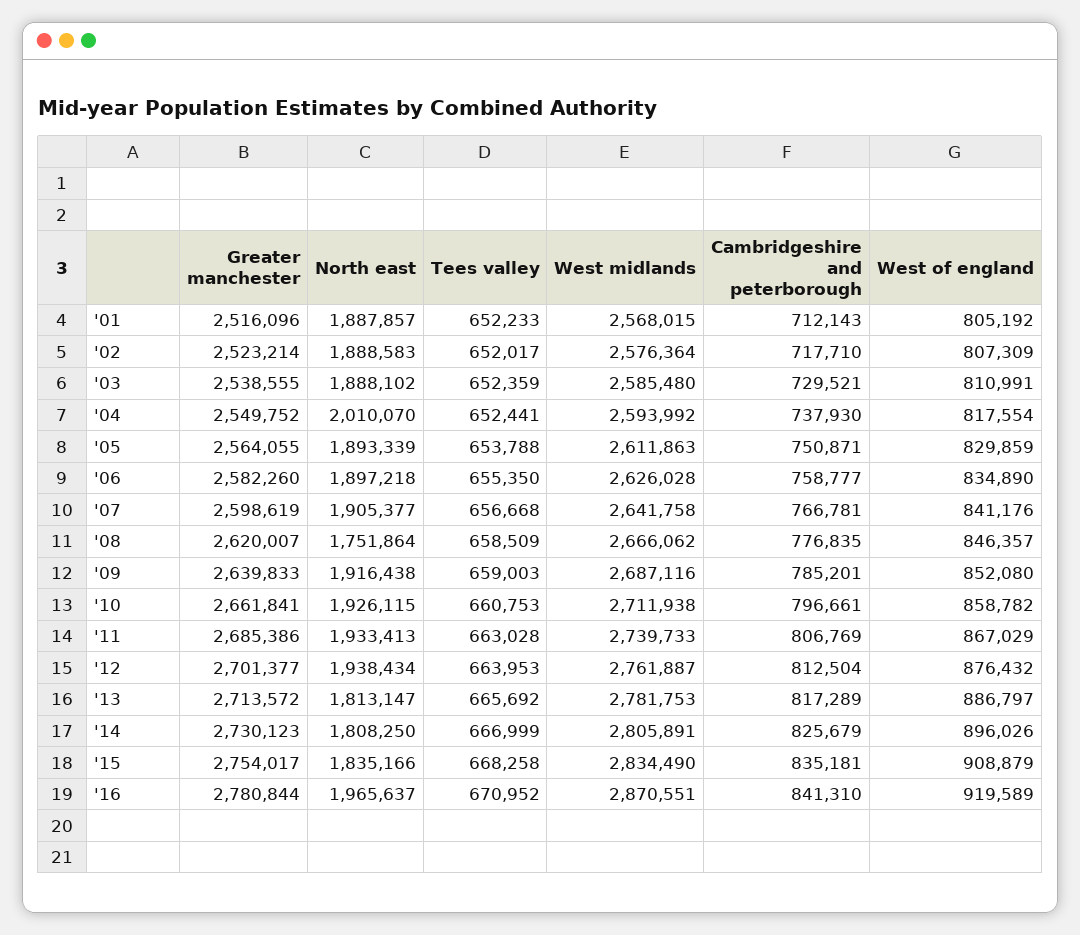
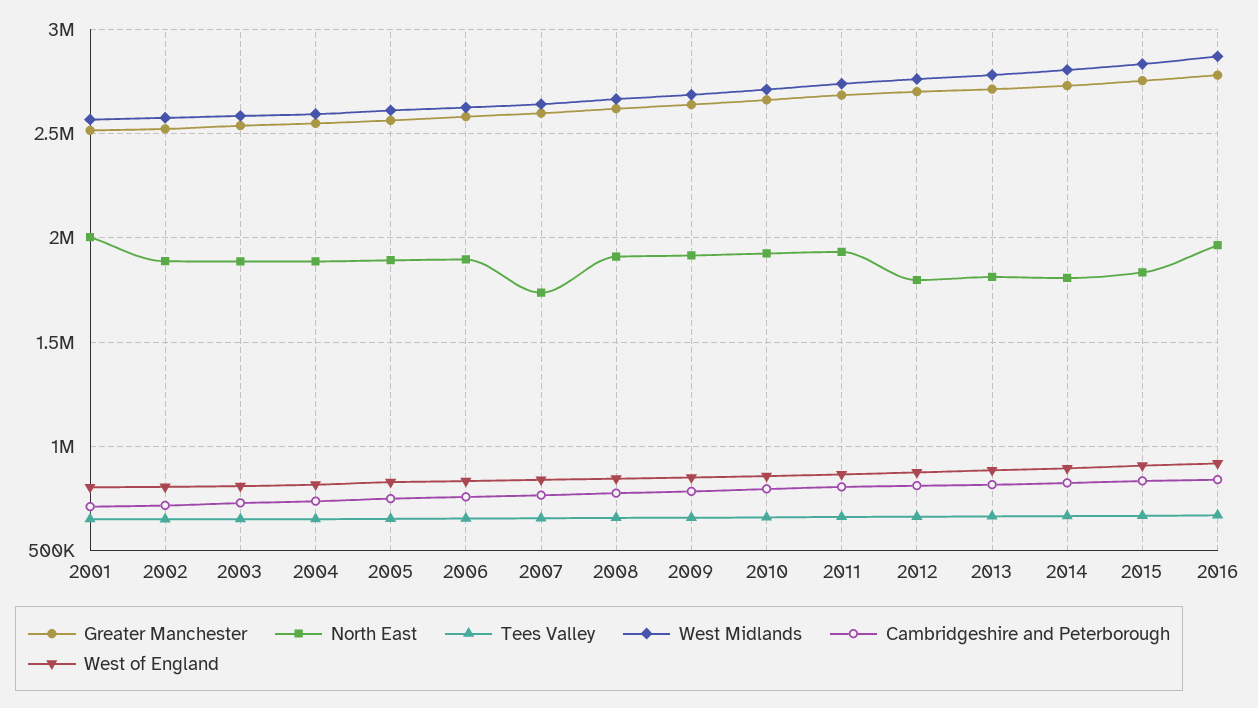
  {
    "Greater manchester": {
      "'01": 2516096,
      "'02": 2523214,
      "'03": 2538555,
      "'04": 2549752,
      "'05": 2564055,
      "'06": 2582260,
      "'07": 2598619,
      "'08": 2620007,
      "'09": 2639833,
      "'10": 2661841,
      "'11": 2685386,
      "'12": 2701377,
      "'13": 2713572,
      "'14": 2730123,
      "'15": 2754017,
      "'16": 2780844
    },
    "North east": {
-     "'01": 1887857,
+     "'01": 2000000,
      "'02": 1888583,
      "'03": 1888102,
-     "'04": 2010070,
+     "'04": 1900000,
      "'05": 1893339,
      "'06": 1897218,
-     "'07": 1905377,
+     "'07": 1750000,
-     "'08": 1751864,
+     "'08": 1900000,
      "'09": 1916438,
      "'10": 1926115,
      "'11": 1933413,
-     "'12": 1938434,
+     "'12": 1800000,
      "'13": 1813147,
      "'14": 1808250,
      "'15": 1835166,
      "'16": 1965637
    },
    "Tees valley": {
      "'01": 652233,
      "'02": 652017,
      "'03": 652359,
      "'04": 652441,
      "'05": 653788,
      "'06": 655350,
      "'07": 656668,
      "'08": 658509,
      "'09": 659003,
      "'10": 660753,
      "'11": 663028,
      "'12": 663953,
      "'13": 665692,
      "'14": 666999,
      "'15": 668258,
      "'16": 670952
    },
    "West midlands": {
      "'01": 2568015,
      "'02": 2576364,
      "'03": 2585480,
      "'04": 2593992,
      "'05": 2611863,
      "'06": 2626028,
      "'07": 2641758,
      "'08": 2666062,
      "'09": 2687116,
      "'10": 2711938,
      "'11": 2739733,
      "'12": 2761887,
      "'13": 2781753,
      "'14": 2805891,
      "'15": 2834490,
      "'16": 2870551
    },
    "Cambridgeshire and peterborough": {
      "'01": 712143,
      "'02": 717710,
      "'03": 729521,
      "'04": 737930,
      "'05": 750871,
      "'06": 758777,
      "'07": 766781,
      "'08": 776835,
      "'09": 785201,
      "'10": 796661,
      "'11": 806769,
      "'12": 812504,
      "'13": 817289,
      "'14": 825679,
      "'15": 835181,
      "'16": 841310
    },
    "West of england": {
      "'01": 805192,
      "'02": 807309,
      "'03": 810991,
      "'04": 817554,
      "'05": 829859,
      "'06": 834890,
      "'07": 841176,
      "'08": 846357,
      "'09": 852080,
      "'10": 858782,
      "'11": 867029,
      "'12": 876432,
      "'13": 886797,
      "'14": 896026,
      "'15": 908879,
      "'16": 919589
    }
  }

